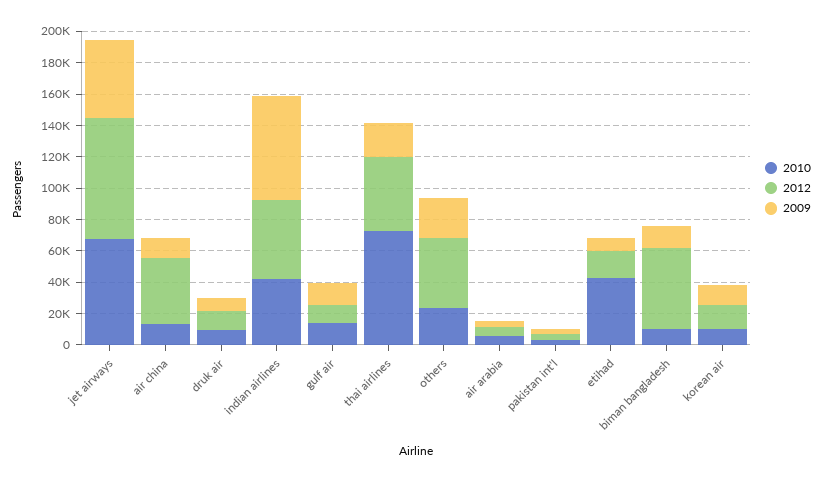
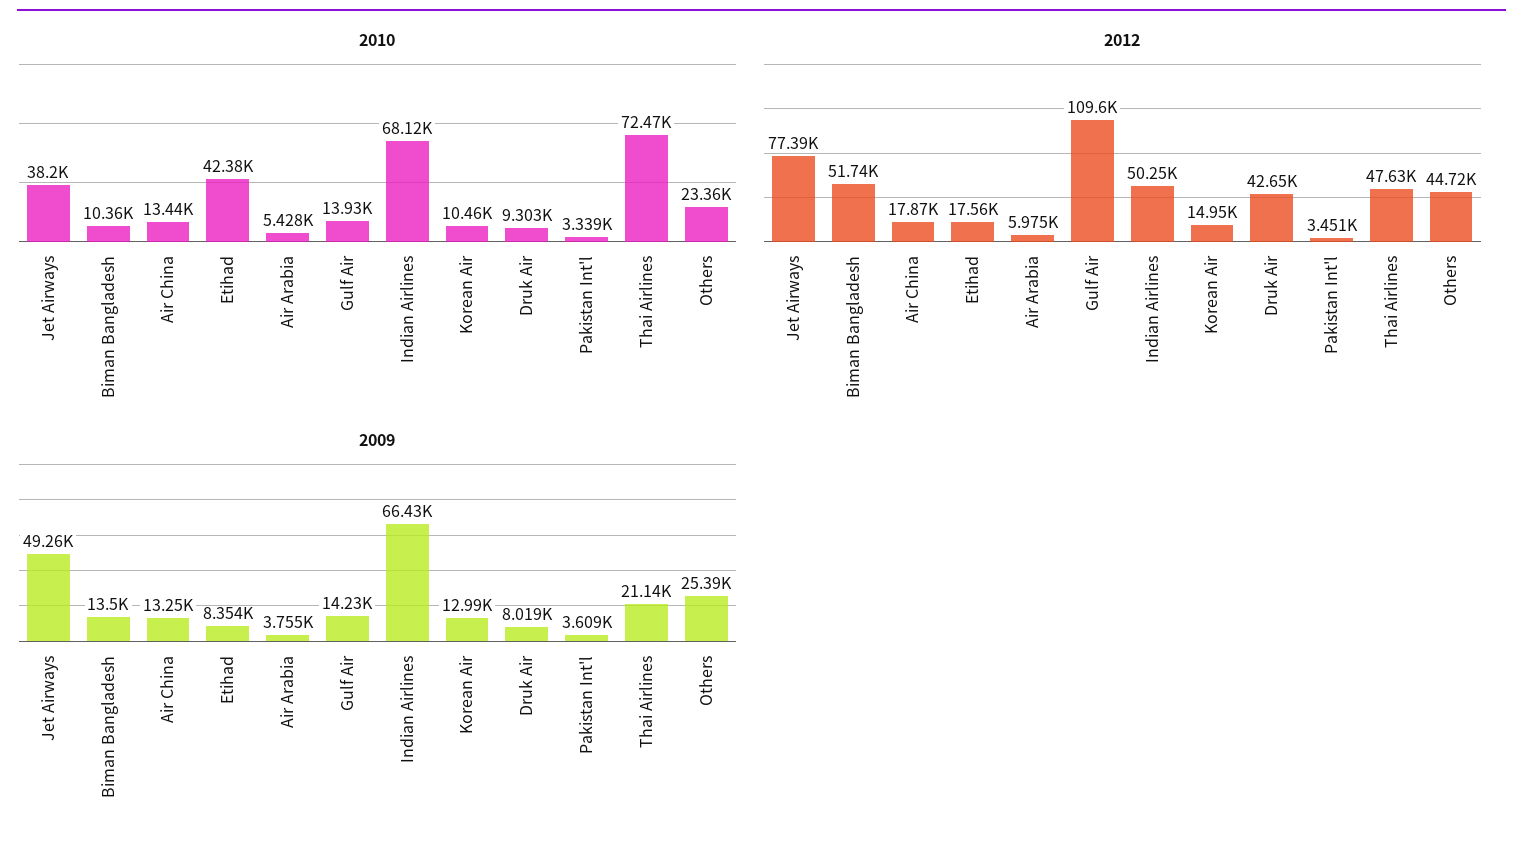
  {
    "2010": {
-     "jet airways": 70000,
+     "jet airways": 38200,
      "air china": 13440,
      "druk air": 9303,
-     "indian airlines": 40000,
+     "indian airlines": 68120,
      "gulf air": 13930,
      "thai airlines": 72470,
      "others": 23360,
      "air arabia": 5428,
      "pakistan int'l": 3339,
      "etihad": 42380,
      "biman bangladesh": 10360,
      "korean air": 10460
    },
    "2012": {
      "jet airways": 77390,
-     "air china": 40000,
+     "air china": 17870,
-     "druk air": 10000,
+     "druk air": 42650,
      "indian airlines": 50250,
-     "gulf air": 10000,
+     "gulf air": 109600,
      "thai airlines": 47630,
      "others": 44720,
      "air arabia": 5975,
      "pakistan int'l": 3451,
      "etihad": 17560,
      "biman bangladesh": 51740,
      "korean air": 14950
    },
    "2009": {
      "jet airways": 49260,
      "air china": 13250,
      "druk air": 8019,
      "indian airlines": 66430,
      "gulf air": 14230,
      "thai airlines": 21140,
      "others": 25390,
      "air arabia": 3755,
      "pakistan int'l": 3609,
      "etihad": 8354,
      "biman bangladesh": 13500,
      "korean air": 12990
    }
  }

